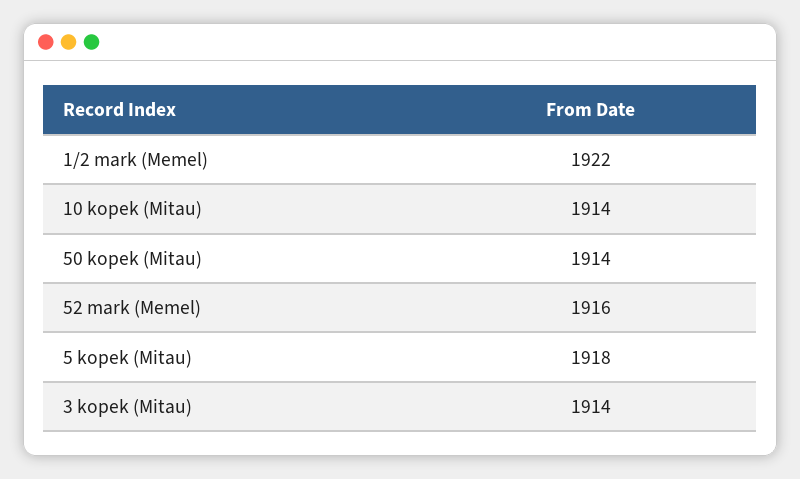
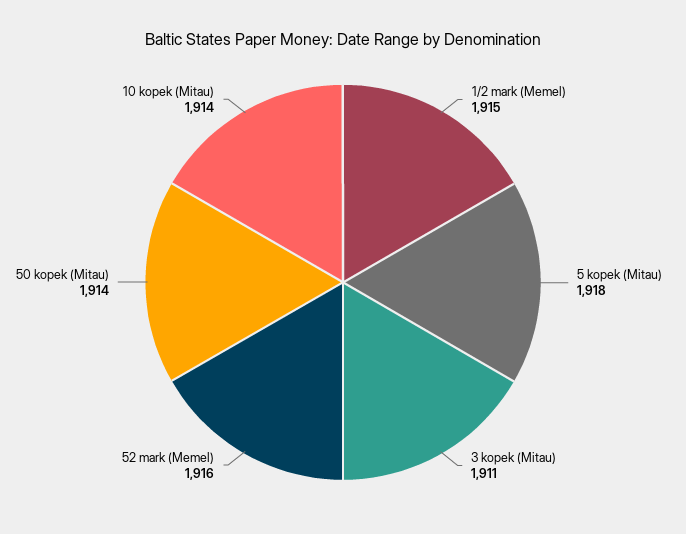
  {
-   "1/2 mark (Memel)": 1922,
+   "1/2 mark (Memel)": 1915,
    "10 kopek (Mitau)": 1914,
    "50 kopek (Mitau)": 1914,
    "52 mark (Memel)": 1916,
    "5 kopek (Mitau)": 1918,
-   "3 kopek (Mitau)": 1914
+   "3 kopek (Mitau)": 1911
  }

